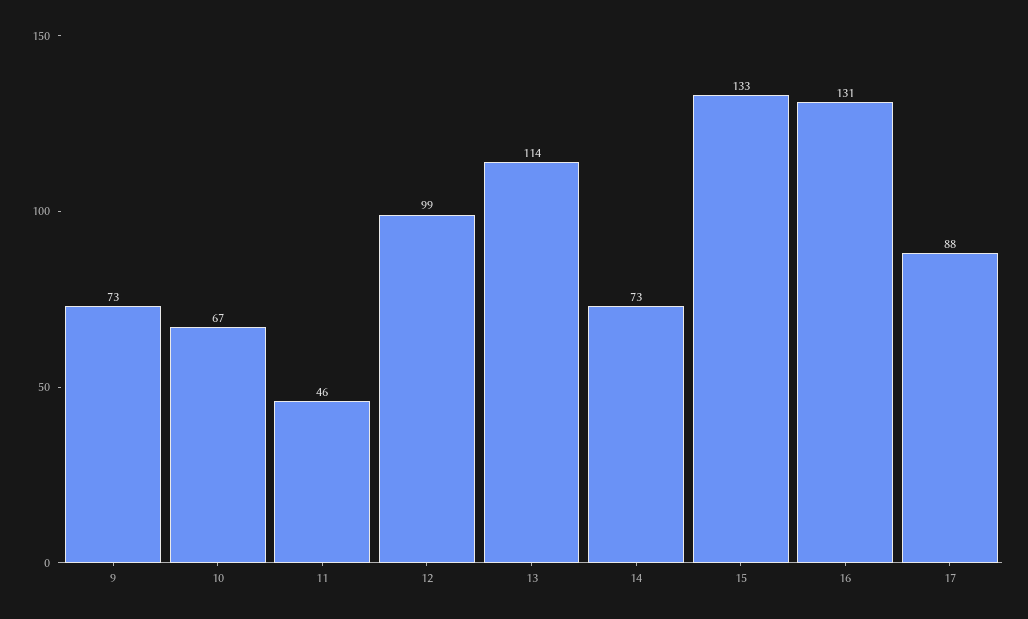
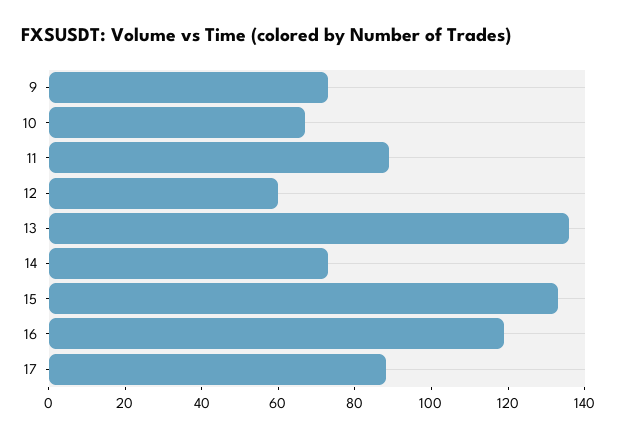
  {
    "9": 73,
    "10": 67,
-   "11": 46,
+   "11": 90,
-   "12": 99,
+   "12": 60,
-   "13": 114,
+   "13": 135,
    "14": 73,
    "15": 133,
-   "16": 131,
+   "16": 120,
    "17": 88
  }

